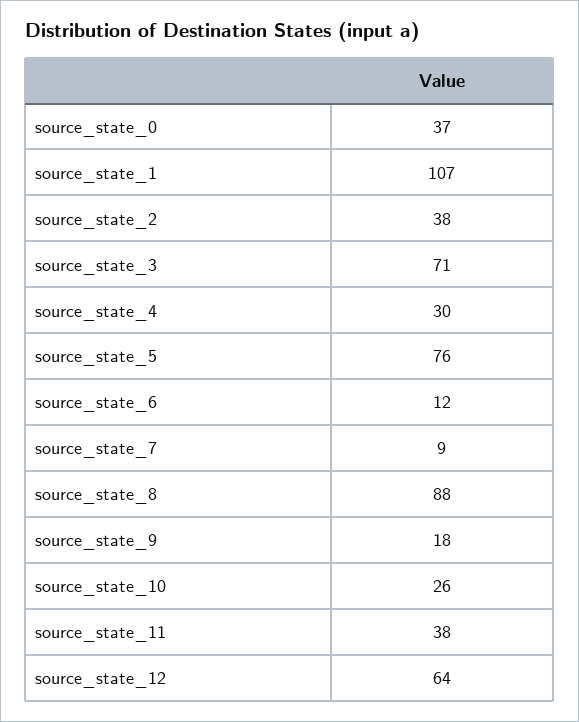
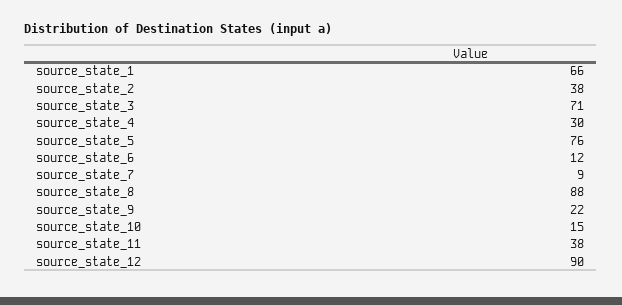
  {
-   "source_state_0": 37,
-   "source_state_1": 107,
+   "source_state_1": 66,
    "source_state_2": 38,
    "source_state_3": 71,
    "source_state_4": 30,
    "source_state_5": 76,
    "source_state_6": 12,
    "source_state_7": 9,
    "source_state_8": 88,
-   "source_state_9": 18,
+   "source_state_9": 22,
-   "source_state_10": 26,
+   "source_state_10": 15,
    "source_state_11": 38,
-   "source_state_12": 64
+   "source_state_12": 90
  }

